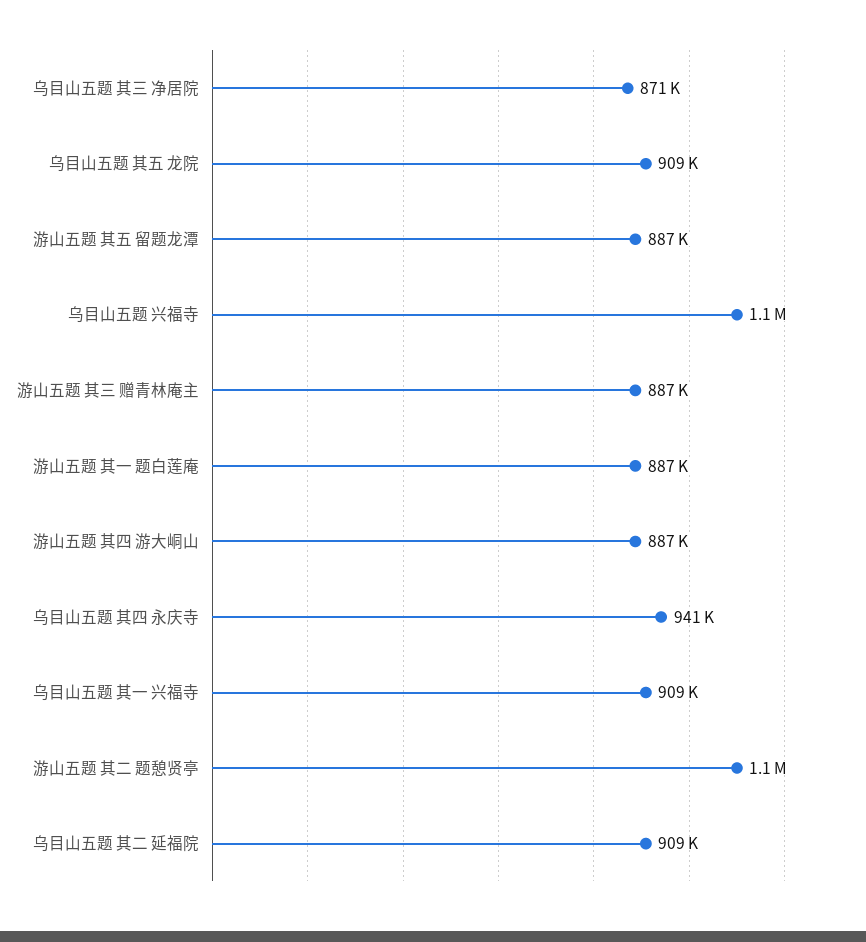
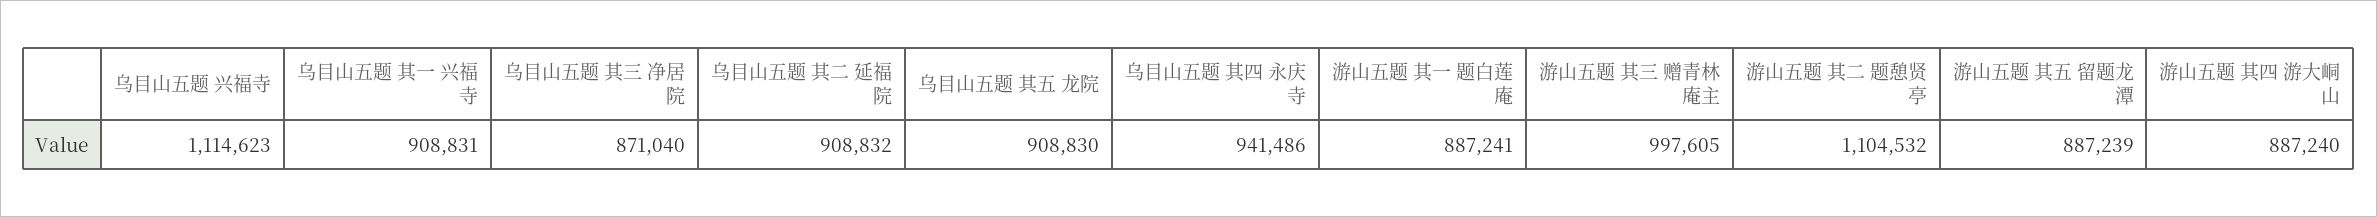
  {
    "乌目山五题 其三 净居院": 871040,
    "乌目山五题 其五 龙院": 908830,
    "游山五题 其五 留题龙潭": 887239,
    "乌目山五题 兴福寺": 1114623,
-   "游山五题 其三 赠青林庵主": 887000,
+   "游山五题 其三 赠青林庵主": 997605,
    "游山五题 其一 题白莲庵": 887241,
    "游山五题 其四 游大峒山": 887240,
    "乌目山五题 其四 永庆寺": 941486,
    "乌目山五题 其一 兴福寺": 908831,
    "游山五题 其二 题憩贤亭": 1104532,
    "乌目山五题 其二 延福院": 908832
  }

